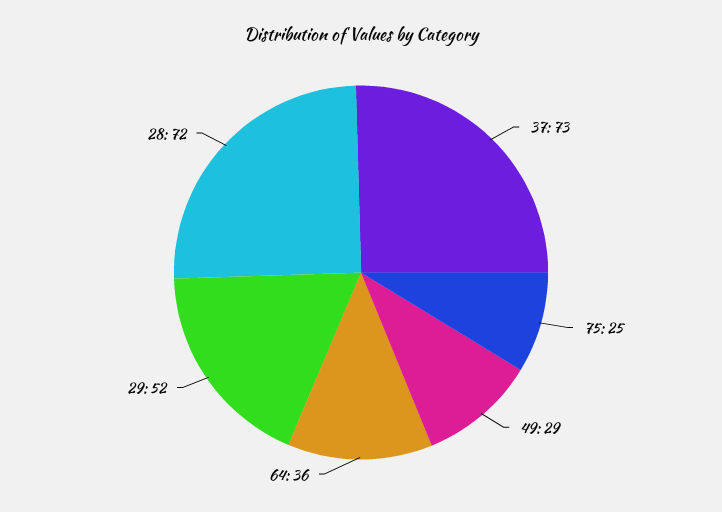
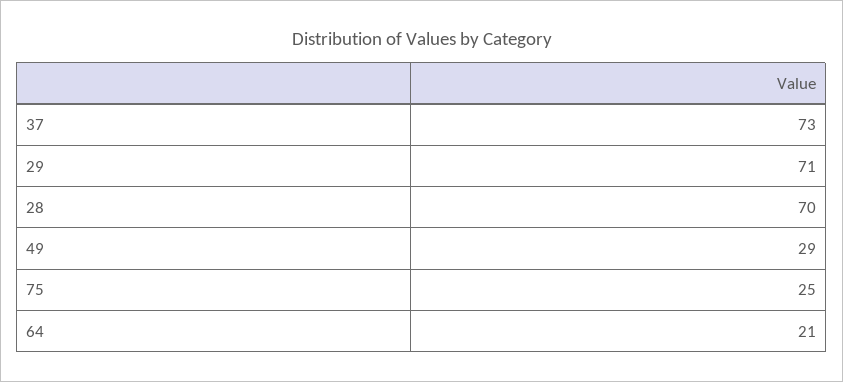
  {
    "37": 73,
    "75": 25,
    "49": 29,
-   "64": 36,
+   "64": 21,
-   "29": 52,
+   "29": 71,
-   "28": 72
+   "28": 70
  }

